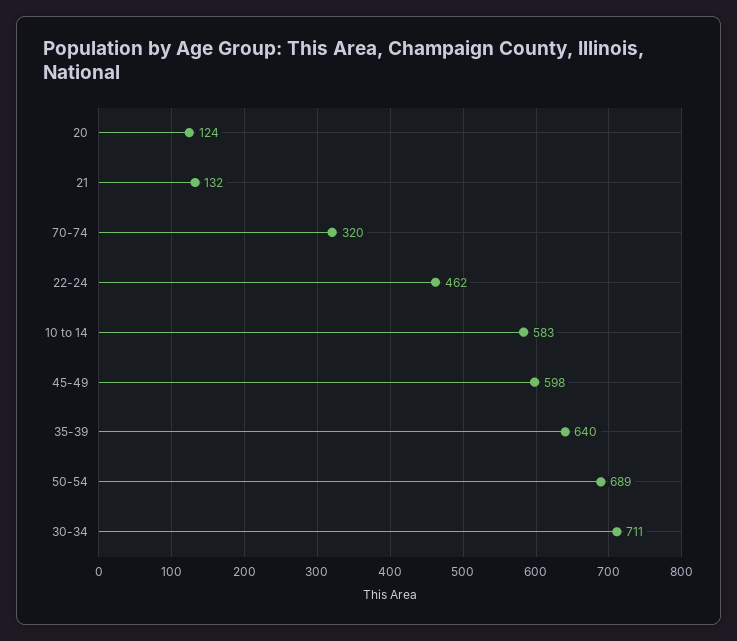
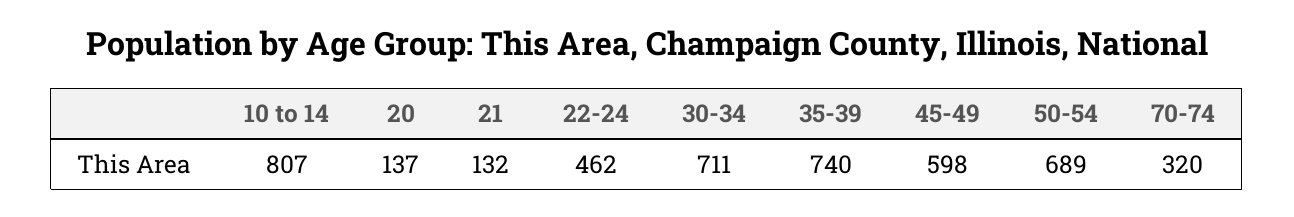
  {
-   "20": 124,
+   "20": 137,
    "21": 132,
    "70-74": 320,
    "22-24": 462,
-   "10 to 14": 583,
+   "10 to 14": 807,
    "45-49": 598,
-   "35-39": 640,
+   "35-39": 740,
    "50-54": 689,
    "30-34": 711
  }

